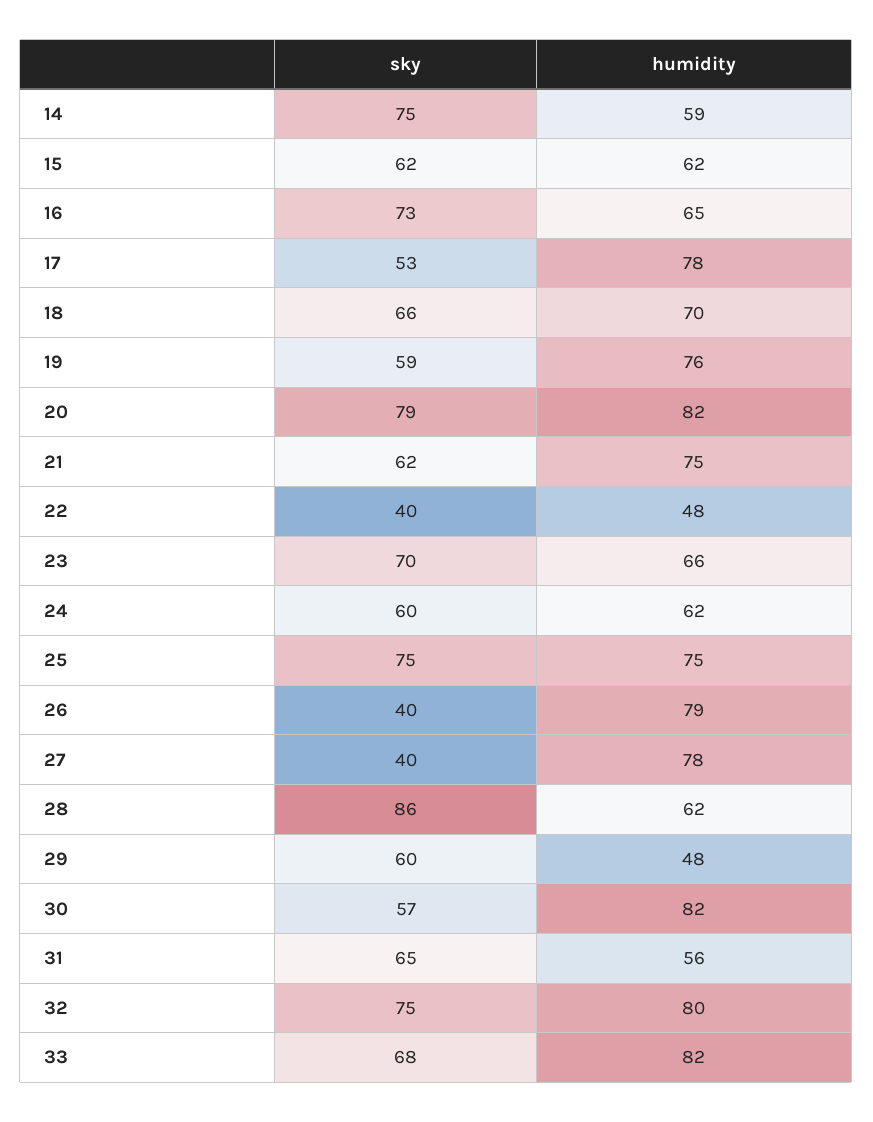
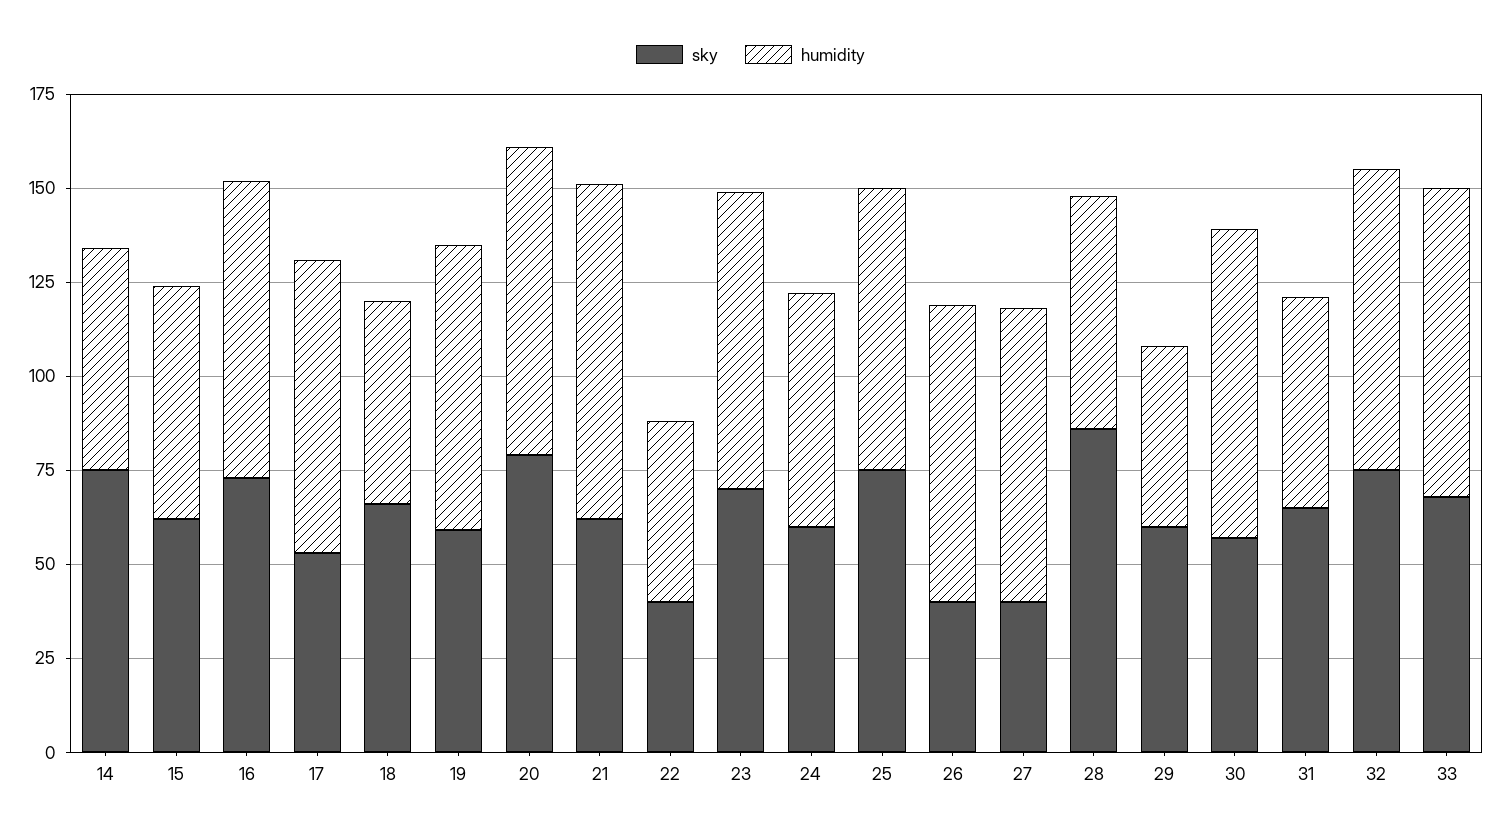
  {
    "sky": {
      "14": 75,
      "15": 62,
      "16": 73,
      "17": 53,
      "18": 66,
      "19": 59,
      "20": 79,
      "21": 62,
      "22": 40,
      "23": 70,
      "24": 60,
      "25": 75,
      "26": 40,
      "27": 40,
      "28": 86,
      "29": 60,
      "30": 57,
      "31": 65,
      "32": 75,
      "33": 68
    },
    "humidity": {
      "14": 59,
      "15": 62,
-     "16": 65,
+     "16": 80,
      "17": 78,
-     "18": 70,
+     "18": 55,
      "19": 76,
      "20": 82,
-     "21": 75,
+     "21": 90,
      "22": 48,
-     "23": 66,
+     "23": 80,
      "24": 62,
      "25": 75,
      "26": 79,
      "27": 78,
      "28": 62,
      "29": 48,
      "30": 82,
      "31": 56,
      "32": 80,
      "33": 82
    }
  }

